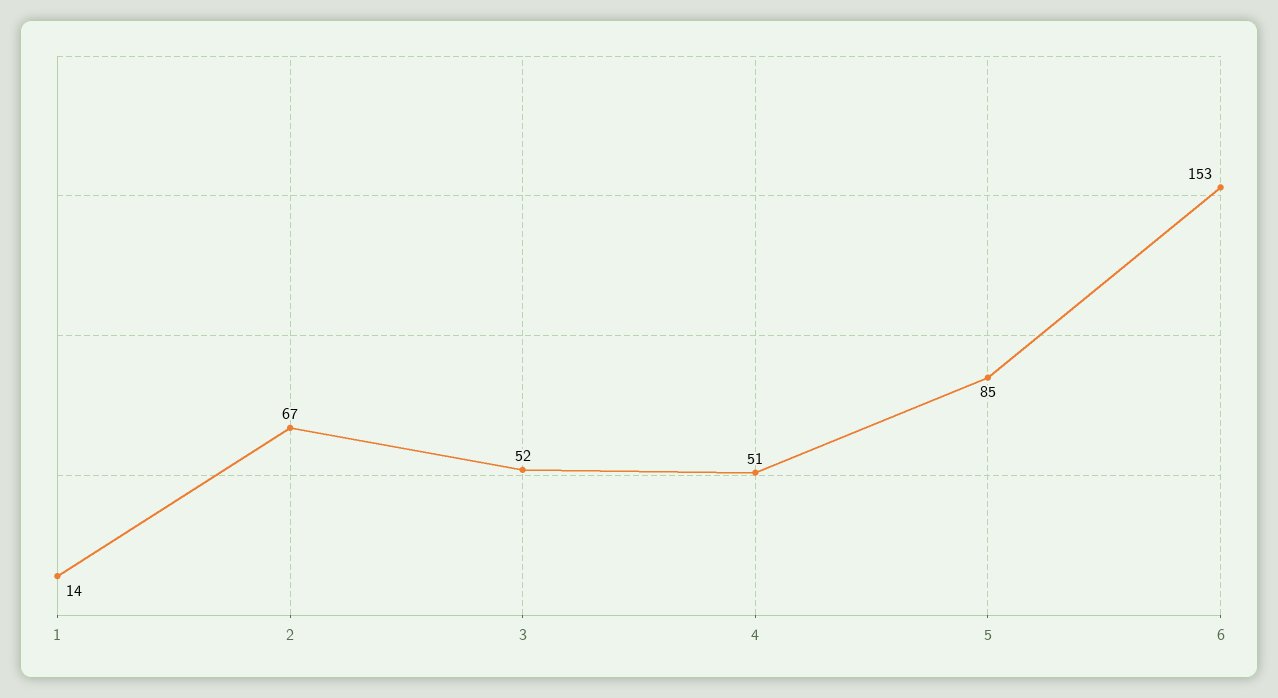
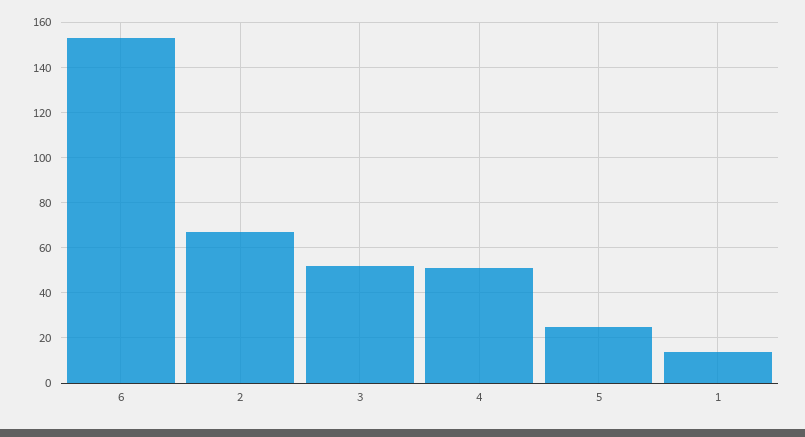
  {
    "1": 14,
    "2": 67,
    "3": 52,
    "4": 51,
-   "5": 85,
+   "5": 25,
    "6": 153
  }

